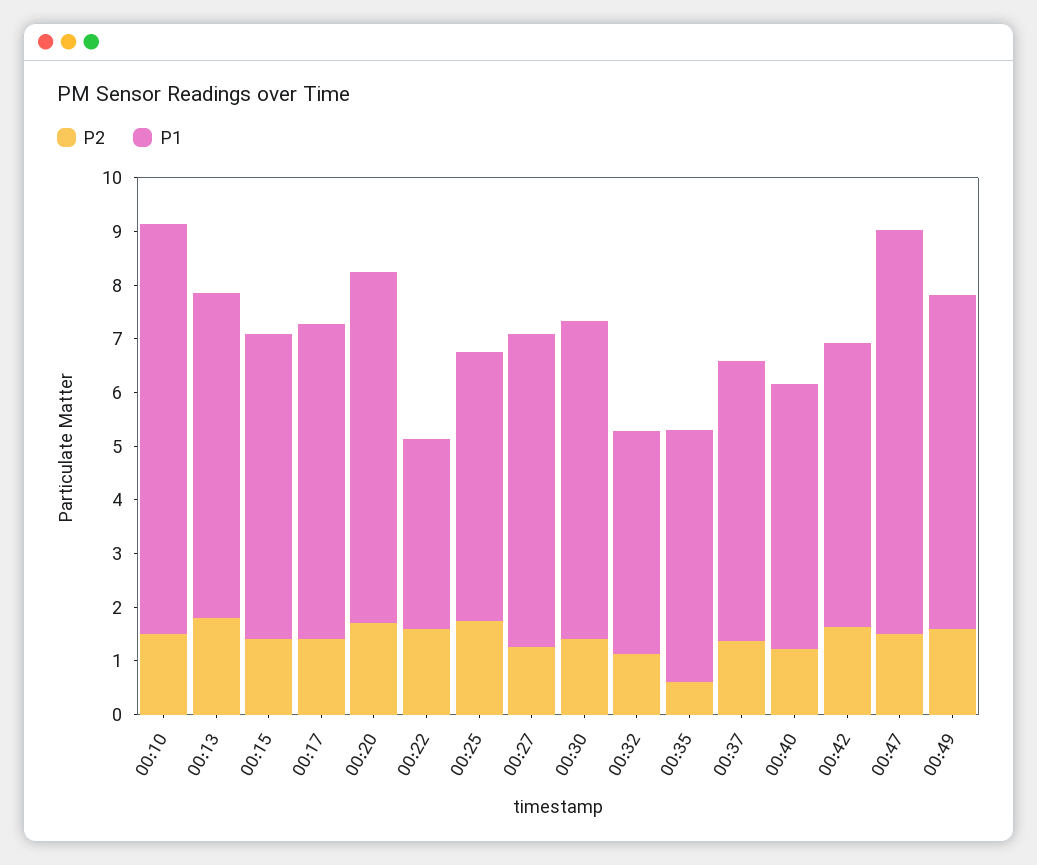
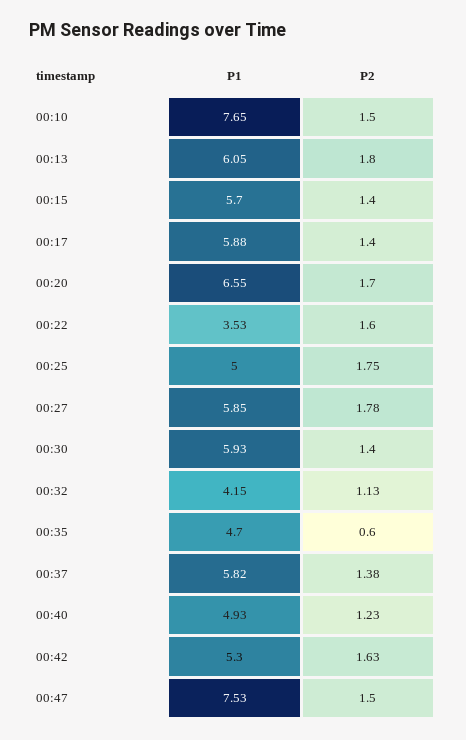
  {
    "P2": {
      "00:10": 1.5,
      "00:13": 1.8,
      "00:15": 1.4,
      "00:17": 1.4,
      "00:20": 1.7,
      "00:22": 1.6,
      "00:25": 1.75,
-     "00:27": 1.2,
+     "00:27": 1.78,
      "00:30": 1.4,
      "00:32": 1.13,
      "00:35": 0.6,
      "00:37": 1.38,
      "00:40": 1.23,
      "00:42": 1.63,
-     "00:47": 1.5,
+     "00:47": 1.5
-     "00:49": 1.6
    },
    "P1": {
      "00:10": 7.65,
      "00:13": 6.05,
      "00:15": 5.7,
      "00:17": 5.88,
      "00:20": 6.55,
      "00:22": 3.53,
      "00:25": 5,
      "00:27": 5.85,
      "00:30": 5.93,
      "00:32": 4.15,
      "00:35": 4.7,
-     "00:37": 5.2,
+     "00:37": 5.82,
      "00:40": 4.93,
      "00:42": 5.3,
-     "00:47": 7.53,
+     "00:47": 7.53
-     "00:49": 6.2
    }
  }

